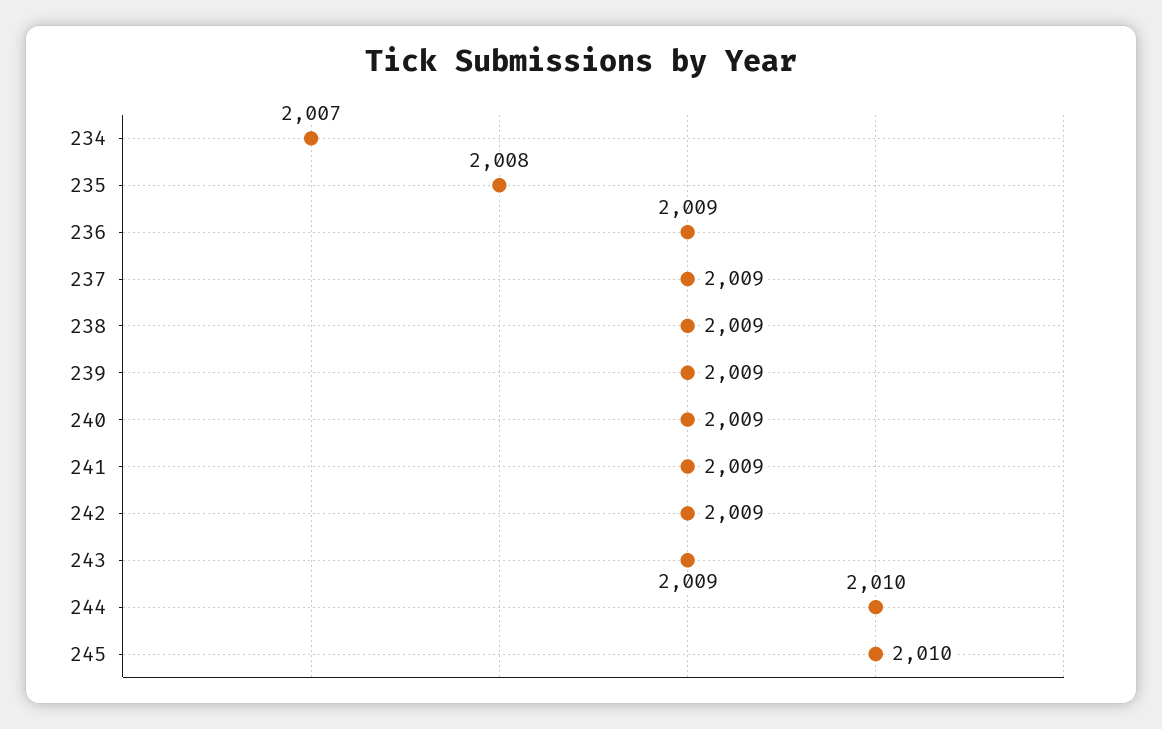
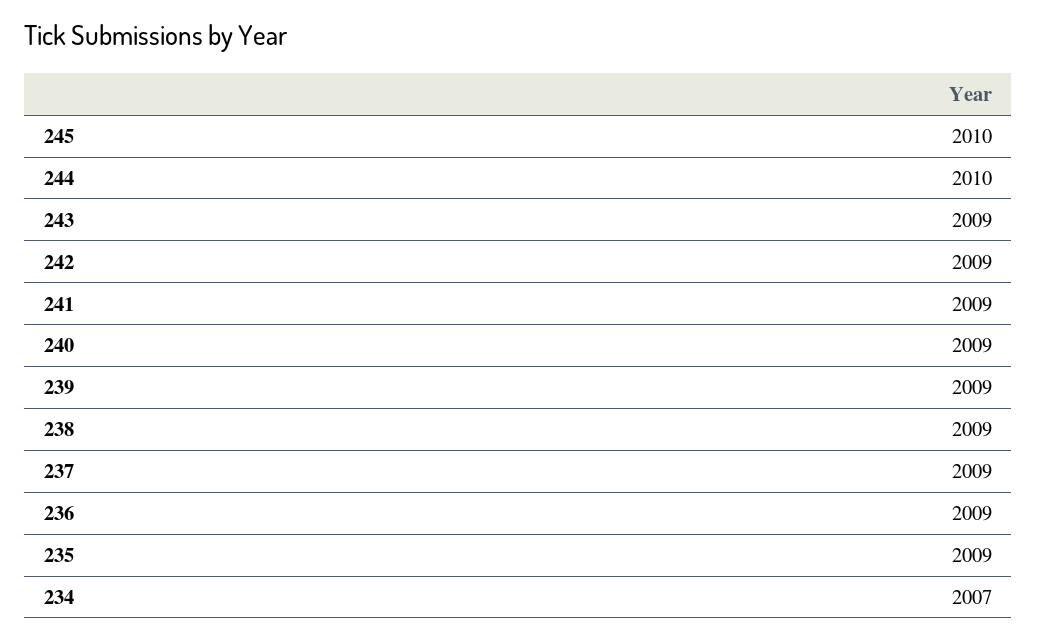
  {
    "234": 2007,
-   "235": 2008,
+   "235": 2009,
    "236": 2009,
    "237": 2009,
    "238": 2009,
    "239": 2009,
    "240": 2009,
    "241": 2009,
    "242": 2009,
    "243": 2009,
    "244": 2010,
    "245": 2010
  }

